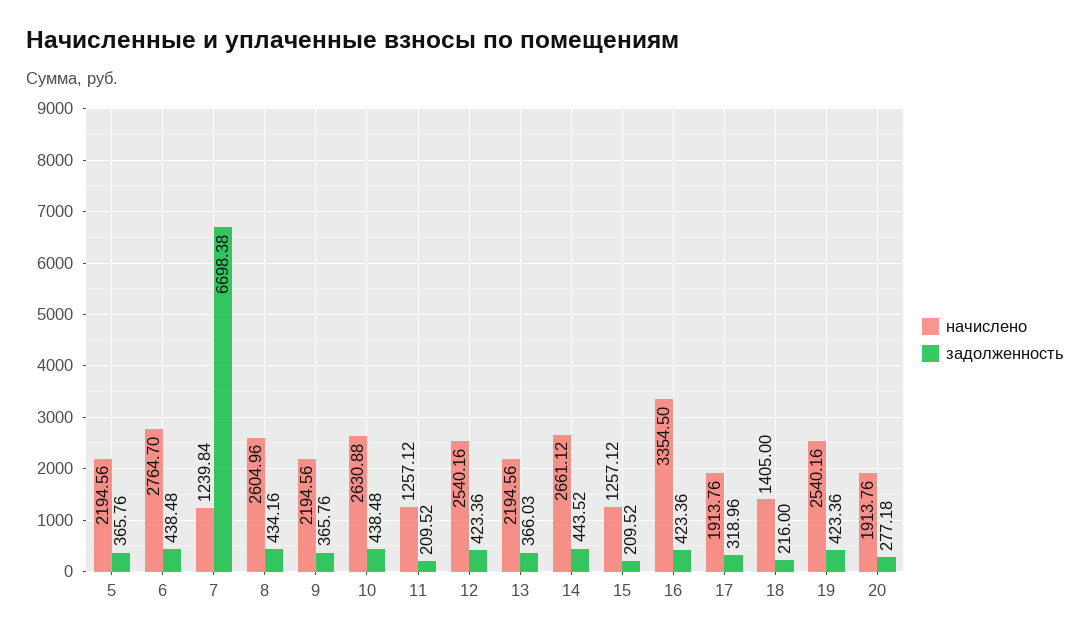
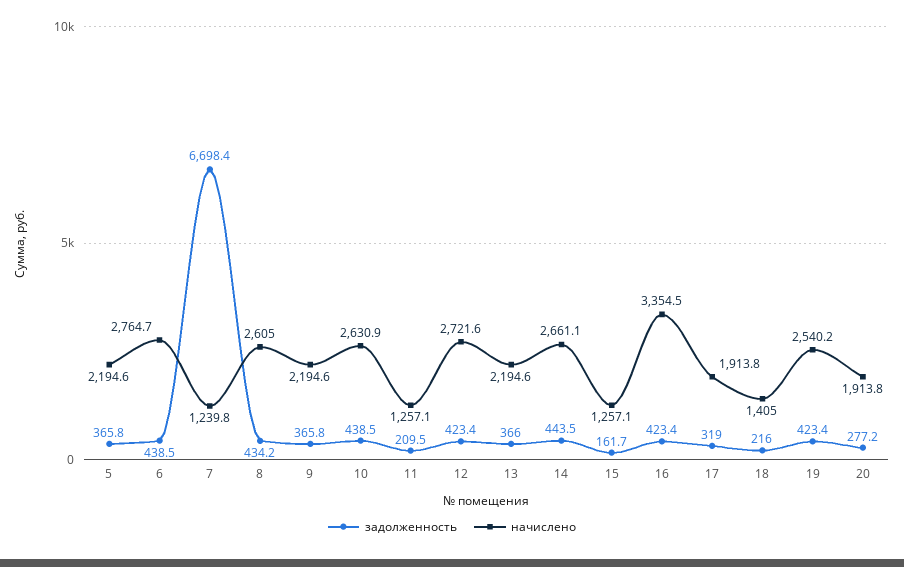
  {
    "начислено": {
      "5": 2194.56,
      "6": 2764.7,
      "7": 1239.84,
      "8": 2604.96,
      "9": 2194.56,
      "10": 2630.88,
      "11": 1257.12,
-     "12": 2540.16,
+     "12": 2721.6,
      "13": 2194.56,
      "14": 2661.12,
      "15": 1257.12,
      "16": 3354.5,
      "17": 1913.76,
      "18": 1405,
      "19": 2540.16,
      "20": 1913.76
    },
    "задолженность": {
      "5": 365.76,
      "6": 438.48,
      "7": 6698.38,
      "8": 434.16,
      "9": 365.76,
      "10": 438.48,
      "11": 209.52,
      "12": 423.36,
      "13": 366.03,
      "14": 443.52,
-     "15": 209.52,
+     "15": 161.7,
      "16": 423.36,
      "17": 318.96,
      "18": 216,
      "19": 423.36,
      "20": 277.18
    }
  }

